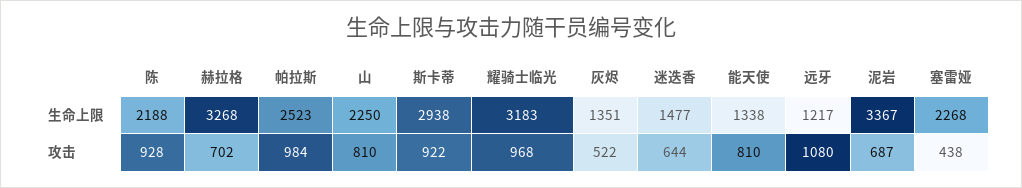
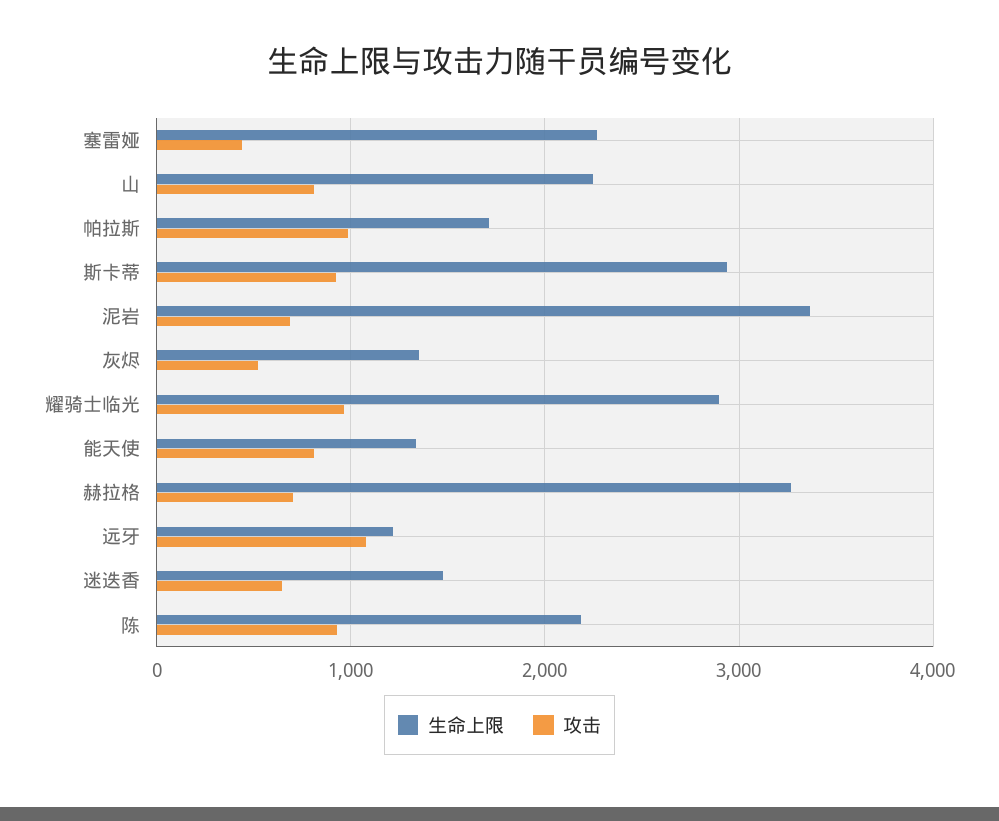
  {
    "生命上限": {
      "陈": 2188,
      "赫拉格": 3268,
-     "帕拉斯": 2523,
+     "帕拉斯": 1700,
      "山": 2250,
      "斯卡蒂": 2938,
-     "耀骑士临光": 3183,
+     "耀骑士临光": 2900,
      "灰烬": 1351,
      "迷迭香": 1477,
      "能天使": 1338,
      "远牙": 1217,
      "泥岩": 3367,
      "塞雷娅": 2268
    },
    "攻击": {
      "陈": 928,
      "赫拉格": 702,
      "帕拉斯": 984,
      "山": 810,
      "斯卡蒂": 922,
      "耀骑士临光": 968,
      "灰烬": 522,
      "迷迭香": 644,
      "能天使": 810,
      "远牙": 1080,
      "泥岩": 687,
      "塞雷娅": 438
    }
  }

